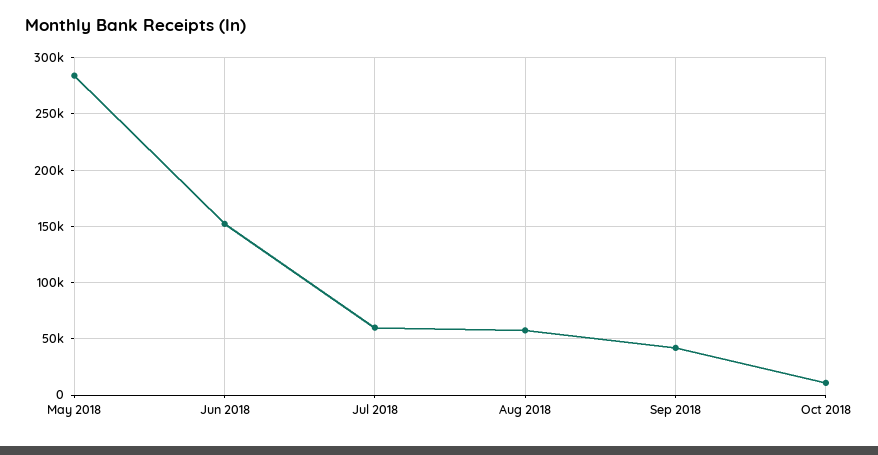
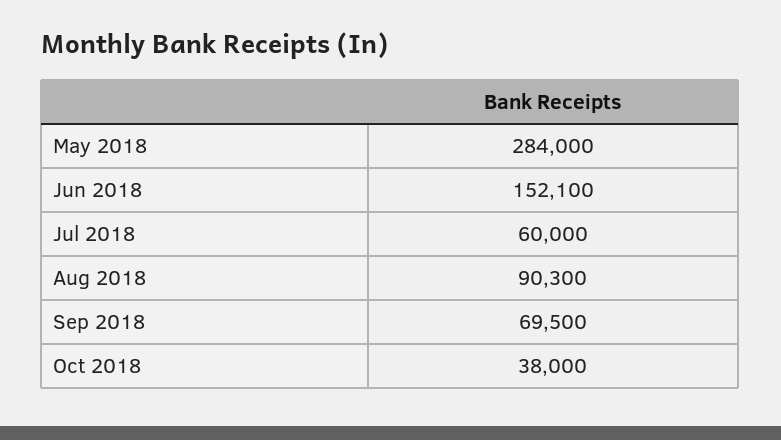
  {
    "May 2018": 284000,
    "Jun 2018": 152100,
    "Jul 2018": 60000,
-   "Aug 2018": 60000,
+   "Aug 2018": 90300,
-   "Sep 2018": 40000,
+   "Sep 2018": 69500,
-   "Oct 2018": 10000
+   "Oct 2018": 38000
  }

